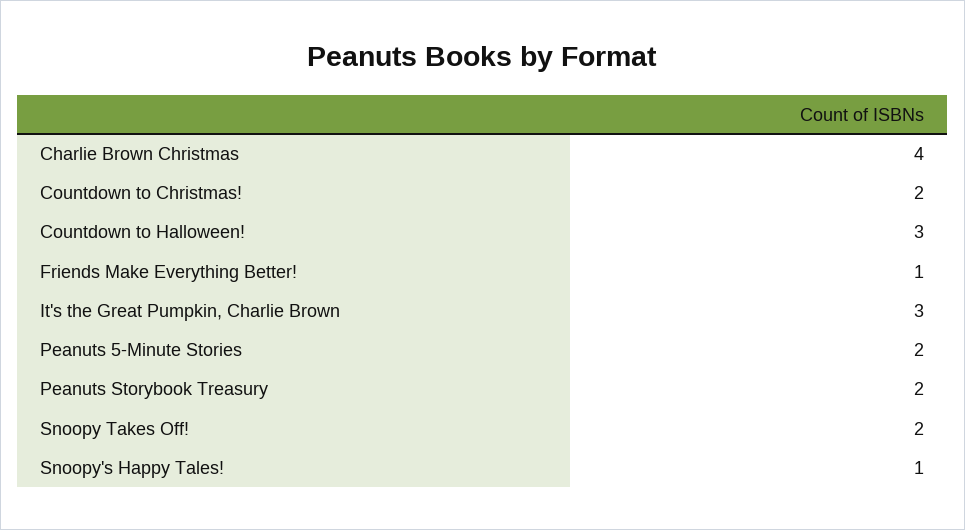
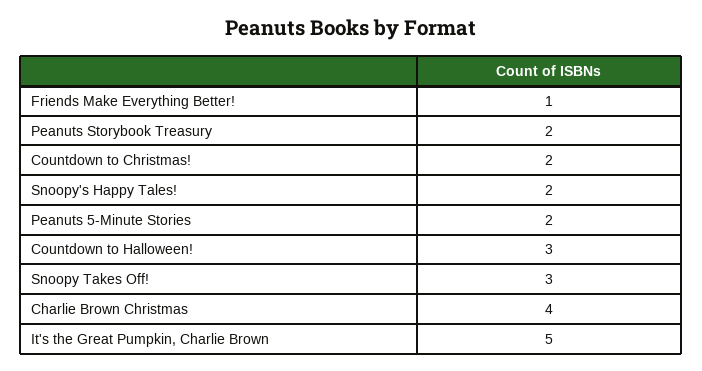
  {
    "Charlie Brown Christmas": 4,
    "Countdown to Christmas!": 2,
    "Countdown to Halloween!": 3,
    "Friends Make Everything Better!": 1,
-   "It's the Great Pumpkin, Charlie Brown": 3,
+   "It's the Great Pumpkin, Charlie Brown": 5,
    "Peanuts 5-Minute Stories": 2,
    "Peanuts Storybook Treasury": 2,
-   "Snoopy Takes Off!": 2,
+   "Snoopy Takes Off!": 3,
-   "Snoopy's Happy Tales!": 1
+   "Snoopy's Happy Tales!": 2
  }

